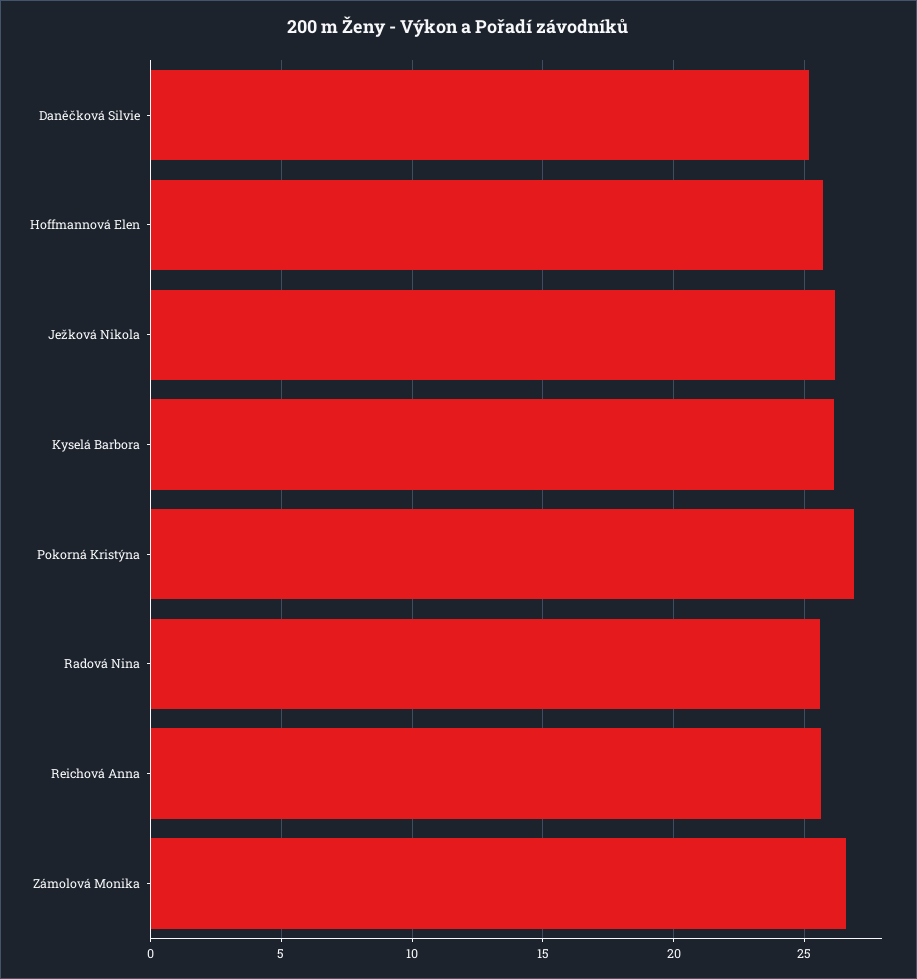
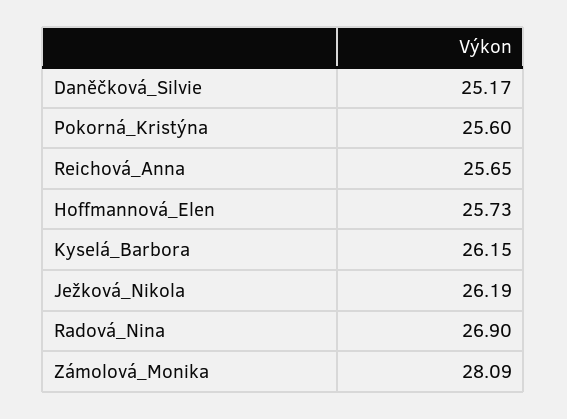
  {
    "Daněčková Silvie": 25.17,
    "Hoffmannová Elen": 25.73,
    "Ježková Nikola": 26.19,
    "Kyselá Barbora": 26.15,
-   "Pokorná Kristýna": 27,
+   "Pokorná Kristýna": 25.6,
-   "Radová Nina": 25.5,
+   "Radová Nina": 26.9,
    "Reichová Anna": 25.65,
-   "Zámolová Monika": 26.5
+   "Zámolová Monika": 28.09
  }

